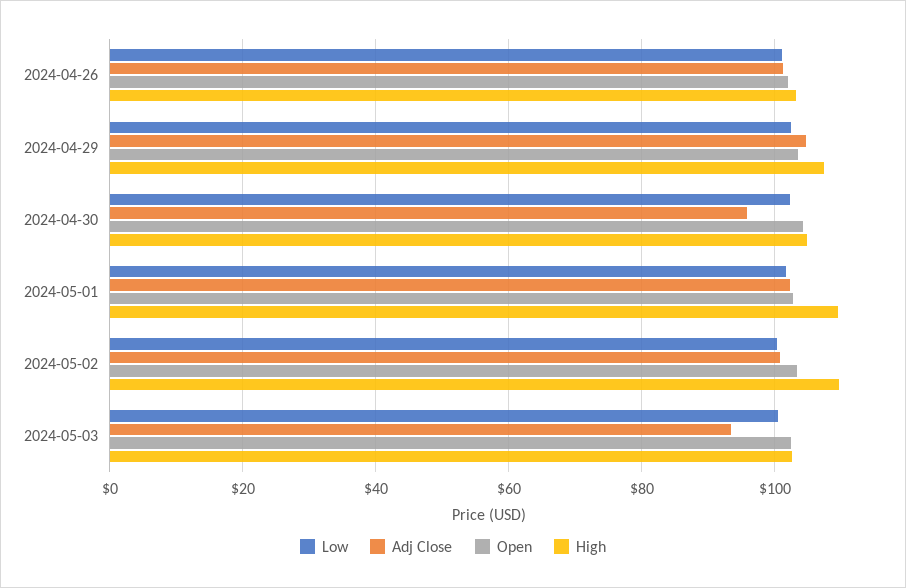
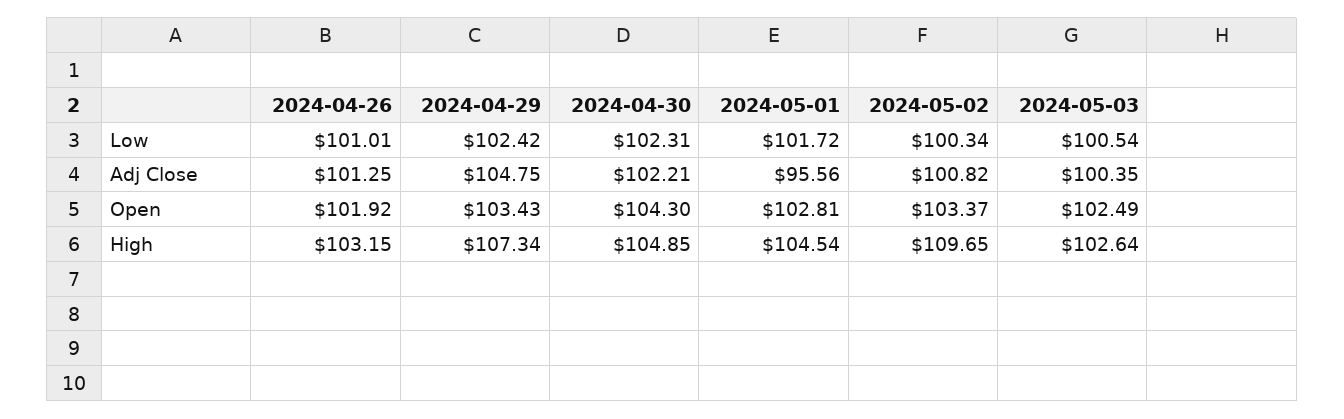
  {
    "Low": {
      "2024-04-26": 101.01,
      "2024-04-29": 102.42,
      "2024-04-30": 102.31,
      "2024-05-01": 101.72,
      "2024-05-02": 100.34,
      "2024-05-03": 100.54
    },
    "Adj Close": {
      "2024-04-26": 101.25,
      "2024-04-29": 104.75,
-     "2024-04-30": 96,
+     "2024-04-30": 102.21,
-     "2024-05-01": 102,
+     "2024-05-01": 95.56,
      "2024-05-02": 100.82,
-     "2024-05-03": 94
+     "2024-05-03": 100.35
    },
    "Open": {
      "2024-04-26": 101.92,
      "2024-04-29": 103.43,
      "2024-04-30": 104.3,
      "2024-05-01": 102.81,
      "2024-05-02": 103.37,
      "2024-05-03": 102.49
    },
    "High": {
      "2024-04-26": 103.15,
      "2024-04-29": 107.34,
      "2024-04-30": 104.85,
-     "2024-05-01": 110,
+     "2024-05-01": 104.54,
      "2024-05-02": 109.65,
      "2024-05-03": 102.64
    }
  }

